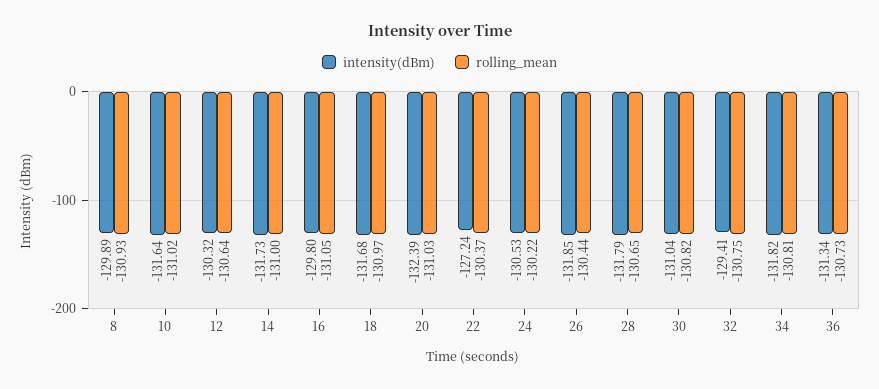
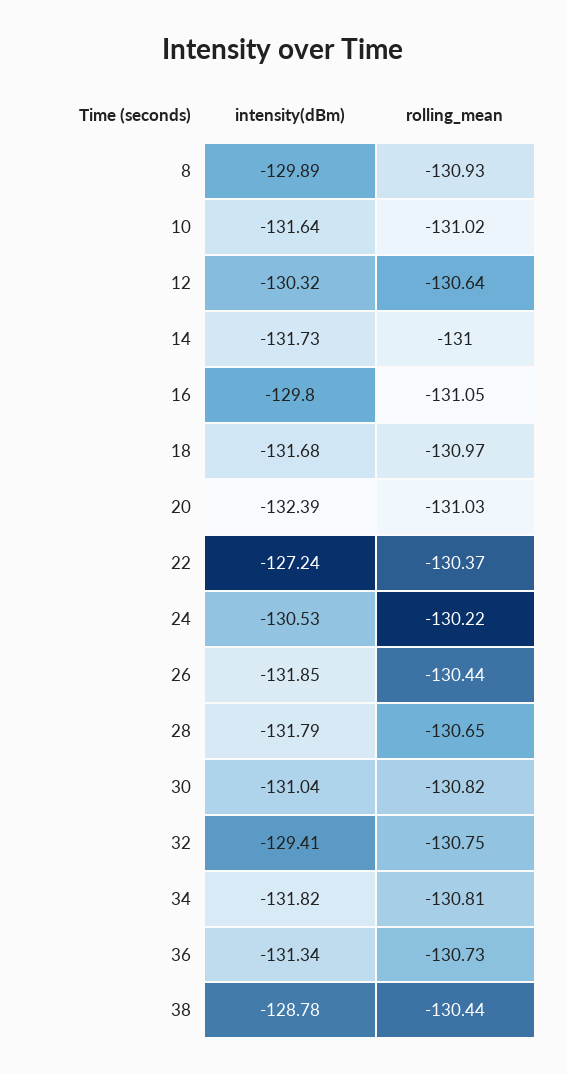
  {
    "intensity(dBm)": {
      "8": -129.89,
      "10": -131.64,
      "12": -130.32,
      "14": -131.73,
      "16": -129.8,
      "18": -131.68,
      "20": -132.39,
      "22": -127.24,
      "24": -130.53,
      "26": -131.85,
      "28": -131.79,
      "30": -131.04,
      "32": -129.41,
      "34": -131.82,
-     "36": -131.34
+     "36": -131.34,
+     "38": -128.78
    },
    "rolling_mean": {
      "8": -130.93,
      "10": -131.02,
      "12": -130.64,
      "14": -131,
      "16": -131.05,
      "18": -130.97,
      "20": -131.03,
      "22": -130.37,
      "24": -130.22,
      "26": -130.44,
      "28": -130.65,
      "30": -130.82,
      "32": -130.75,
      "34": -130.81,
-     "36": -130.73
+     "36": -130.73,
+     "38": -130.44
    }
  }

